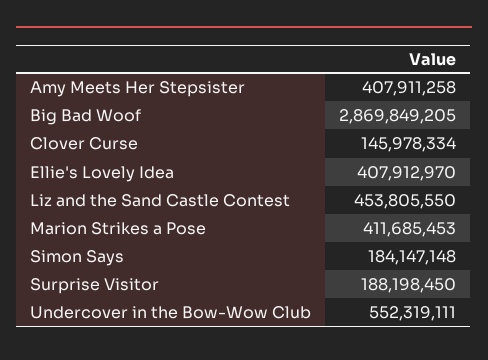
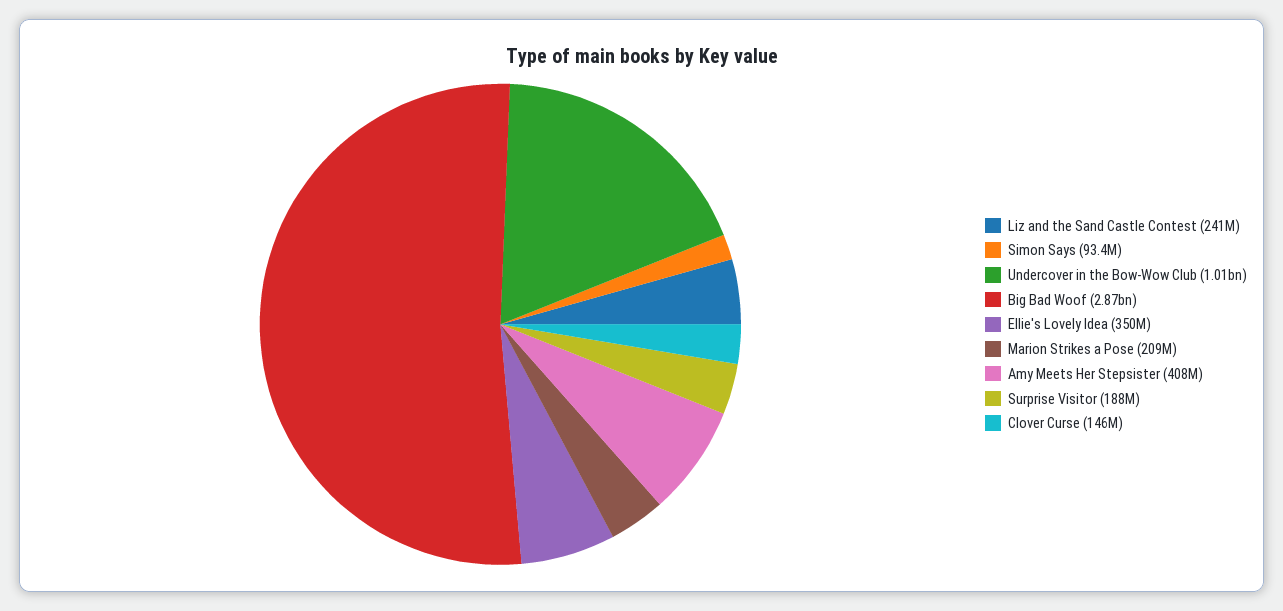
  {
    "Amy Meets Her Stepsister": 407911258,
    "Big Bad Woof": 2869849205,
    "Clover Curse": 145978334,
-   "Ellie's Lovely Idea": 407912970,
+   "Ellie's Lovely Idea": 350000000,
-   "Liz and the Sand Castle Contest": 453805550,
+   "Liz and the Sand Castle Contest": 241000000,
-   "Marion Strikes a Pose": 411685453,
+   "Marion Strikes a Pose": 209000000,
-   "Simon Says": 184147148,
+   "Simon Says": 93400000,
    "Surprise Visitor": 188198450,
-   "Undercover in the Bow-Wow Club": 552319111
+   "Undercover in the Bow-Wow Club": 1010000000
  }

